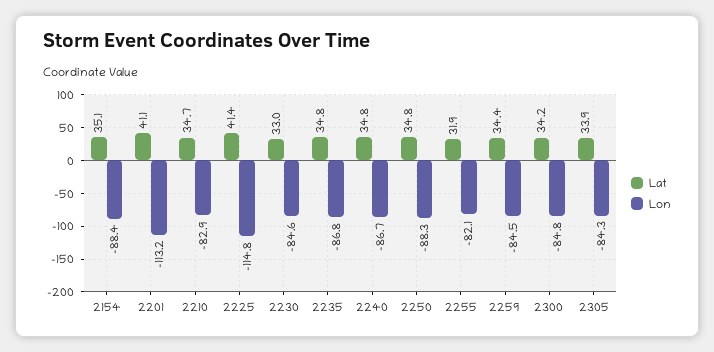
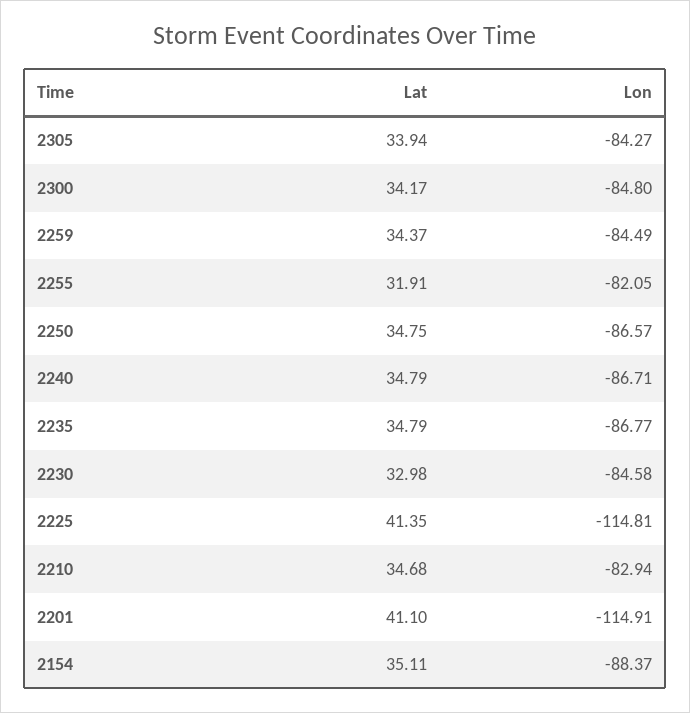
  {
    "Lat": {
      "2154": 35.11,
      "2201": 41.1,
      "2210": 34.68,
      "2225": 41.35,
      "2230": 32.98,
      "2235": 34.79,
      "2240": 34.79,
      "2250": 34.75,
      "2255": 31.91,
      "2259": 34.37,
      "2300": 34.17,
      "2305": 33.94
    },
    "Lon": {
      "2154": -88.37,
-     "2201": -113.2,
+     "2201": -114.91,
      "2210": -82.94,
      "2225": -114.81,
      "2230": -84.58,
      "2235": -86.77,
      "2240": -86.71,
-     "2250": -88.3,
+     "2250": -86.57,
      "2255": -82.05,
      "2259": -84.49,
      "2300": -84.8,
      "2305": -84.27
    }
  }

